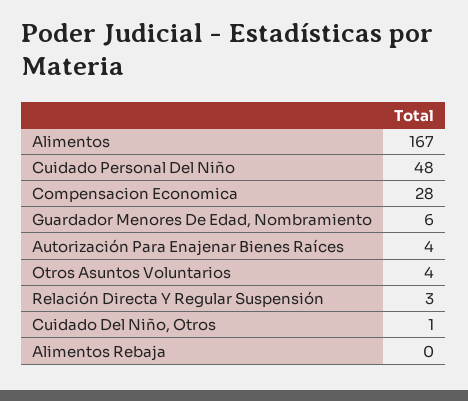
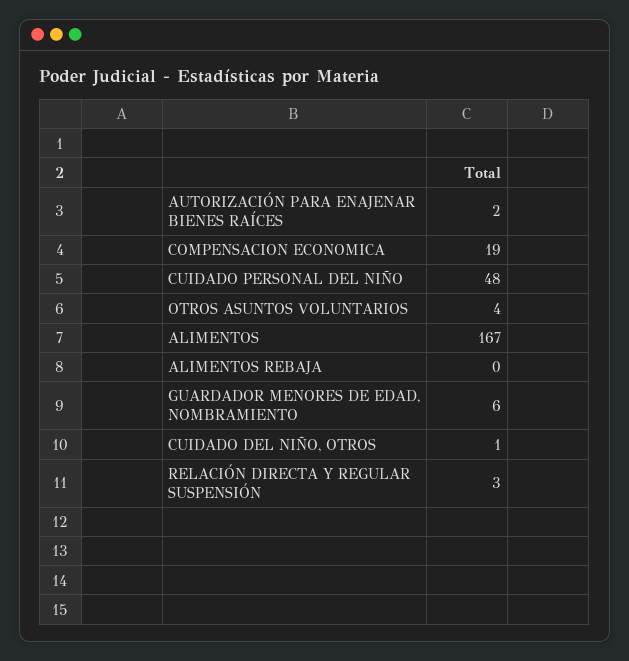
  {
    "Alimentos": 167,
    "Cuidado Personal Del Niño": 48,
-   "Compensacion Economica": 28,
+   "Compensacion Economica": 19,
    "Guardador Menores De Edad, Nombramiento": 6,
-   "Autorización Para Enajenar Bienes Raíces": 4,
+   "Autorización Para Enajenar Bienes Raíces": 2,
    "Otros Asuntos Voluntarios": 4,
    "Relación Directa Y Regular Suspensión": 3,
    "Cuidado Del Niño, Otros": 1,
    "Alimentos Rebaja": 0
  }

